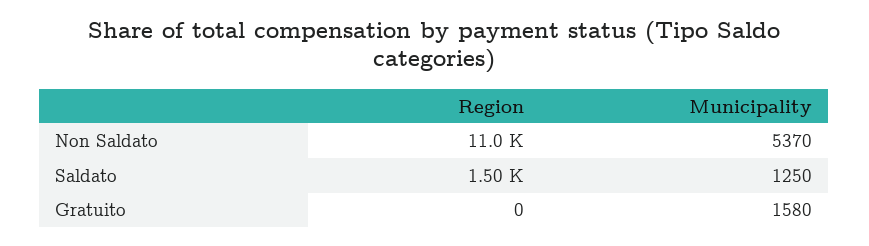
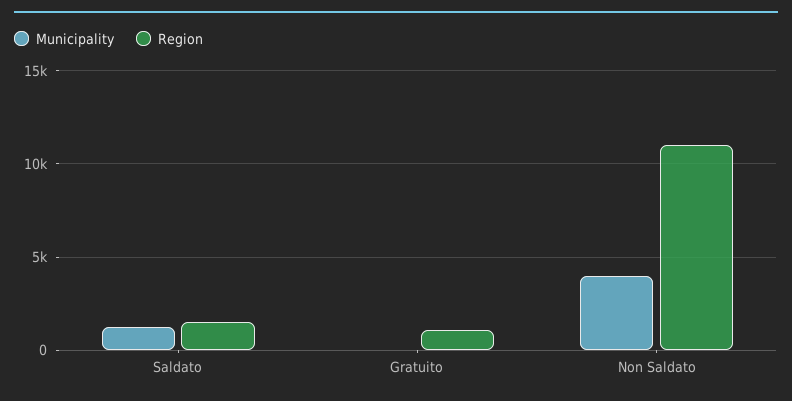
  {
    "Region": {
      "Non Saldato": 11000,
      "Saldato": 1500,
-     "Gratuito": 0
+     "Gratuito": 1000
    },
    "Municipality": {
-     "Non Saldato": 5370,
+     "Non Saldato": 4000,
      "Saldato": 1250,
-     "Gratuito": 1580
+     "Gratuito": 0
    }
  }

